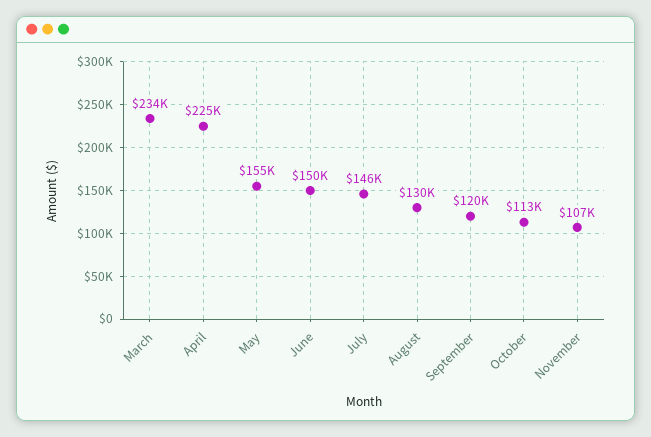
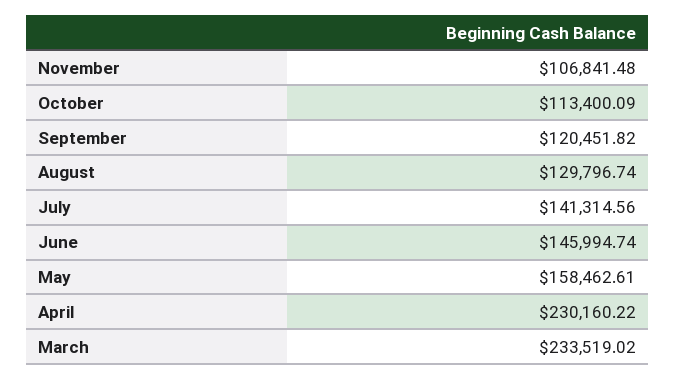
  {
    "March": 233519.02,
-   "April": 225000,
+   "April": 230160.22,
-   "May": 155000,
+   "May": 158462.61,
-   "June": 150000,
+   "June": 145994.74,
-   "July": 146000,
+   "July": 141314.56,
    "August": 129796.74,
    "September": 120451.82,
    "October": 113400.09,
    "November": 106841.48
  }

